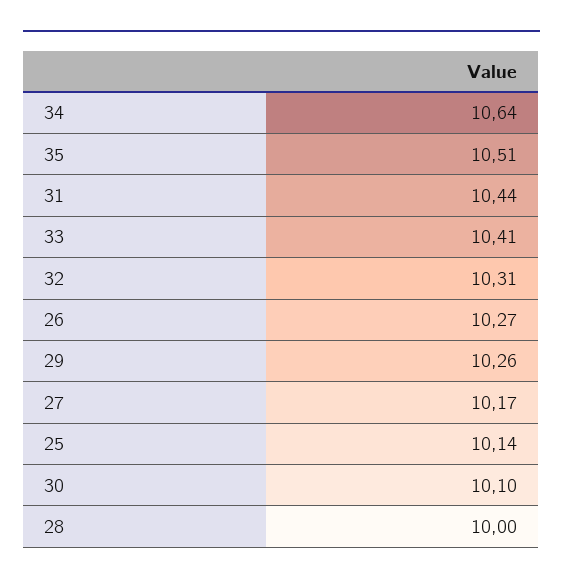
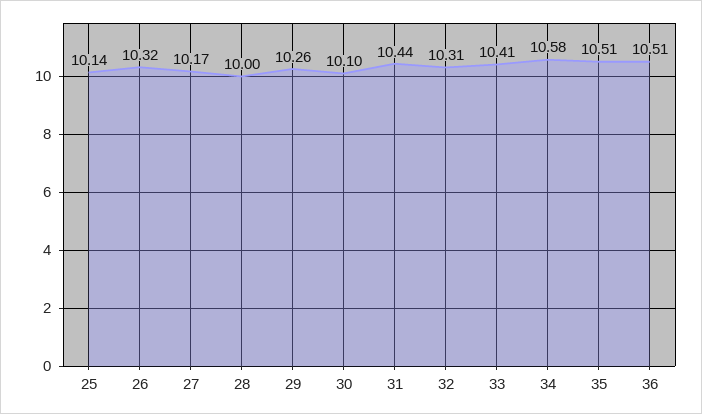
  {
-   "34": 10.64,
+   "34": 10.58,
    "35": 10.51,
    "31": 10.44,
    "33": 10.41,
    "32": 10.31,
-   "26": 10.27,
+   "26": 10.32,
    "29": 10.26,
    "27": 10.17,
    "25": 10.14,
    "30": 10.1,
-   "28": 10
+   "28": 10,
+   "36": 10.51
  }

